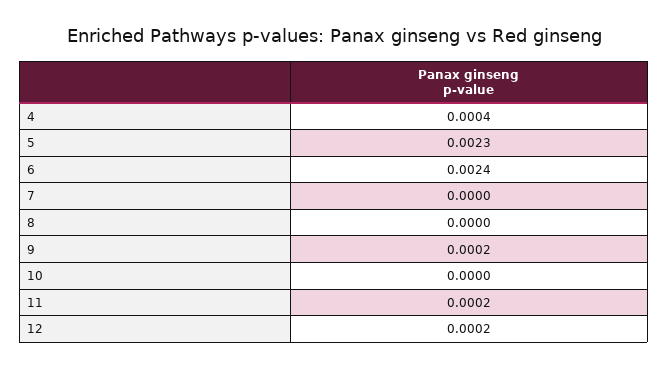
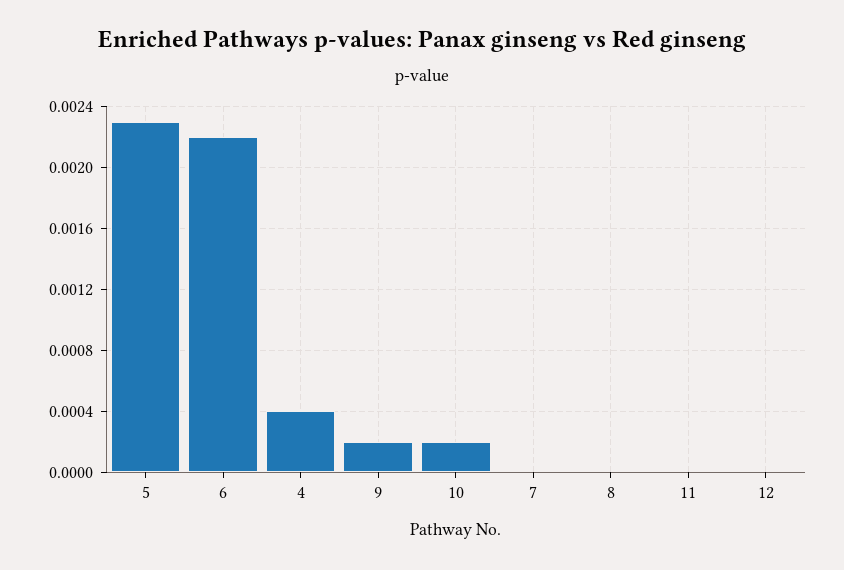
  {
    "4": 0.0004,
    "5": 0.0023,
-   "6": 0.0024,
+   "6": 0.0022,
    "7": 0,
    "8": 0,
    "9": 0.0002,
-   "10": 0,
+   "10": 0.0002,
-   "11": 0.0002,
+   "11": 0,
-   "12": 0.0002
+   "12": 0
  }

